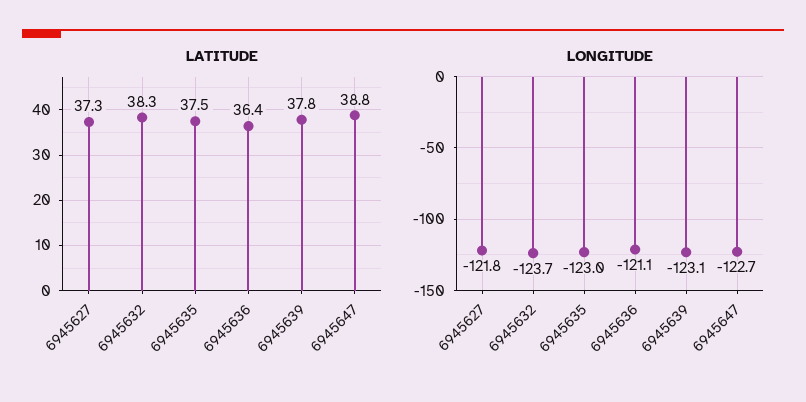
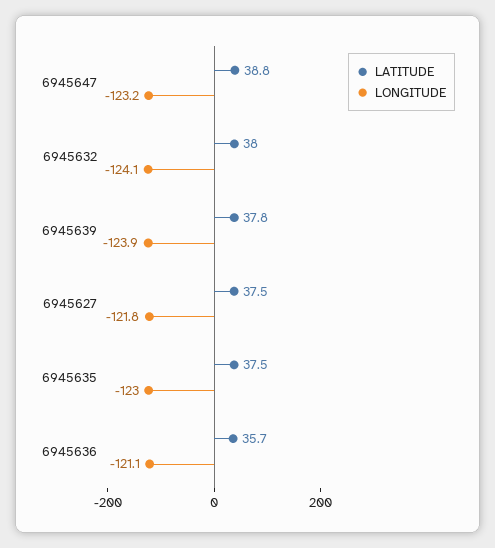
  {
    "LATITUDE": {
-     "6945627": 37.3,
+     "6945627": 37.5,
-     "6945632": 38.3,
+     "6945632": 38,
      "6945635": 37.5,
-     "6945636": 36.4,
+     "6945636": 35.7,
      "6945639": 37.8,
      "6945647": 38.8
    },
    "LONGITUDE": {
      "6945627": -121.8,
-     "6945632": -123.7,
+     "6945632": -124.1,
      "6945635": -123,
      "6945636": -121.1,
-     "6945639": -123.1,
+     "6945639": -123.9,
-     "6945647": -122.7
+     "6945647": -123.2
    }
  }

